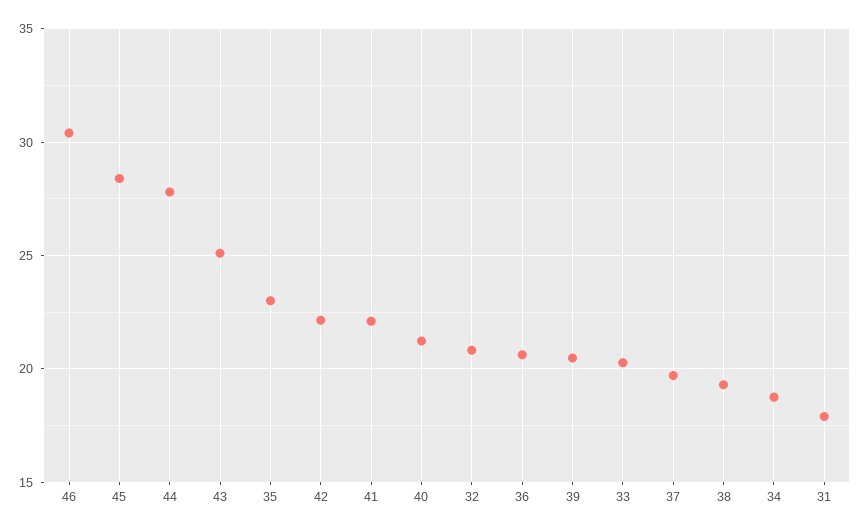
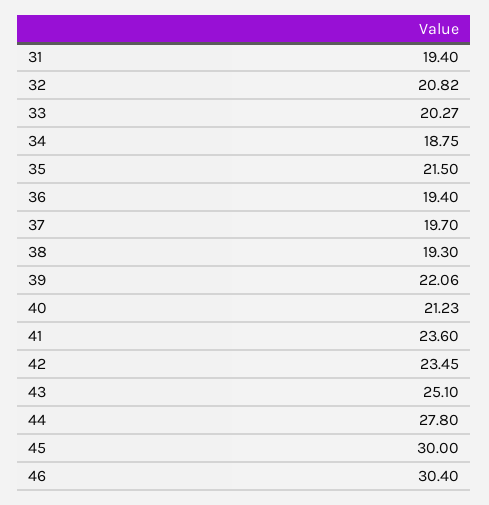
  {
    "46": 30.4,
-   "45": 28.5,
+   "45": 30,
    "44": 27.8,
    "43": 25.1,
-   "35": 23,
+   "35": 21.5,
-   "42": 22,
+   "42": 23.45,
-   "41": 22,
+   "41": 23.6,
    "40": 21.23,
    "32": 20.82,
-   "36": 20.5,
+   "36": 19.4,
-   "39": 20.5,
+   "39": 22.06,
    "33": 20.27,
    "37": 19.7,
    "38": 19.3,
    "34": 18.75,
-   "31": 18
+   "31": 19.4
  }

